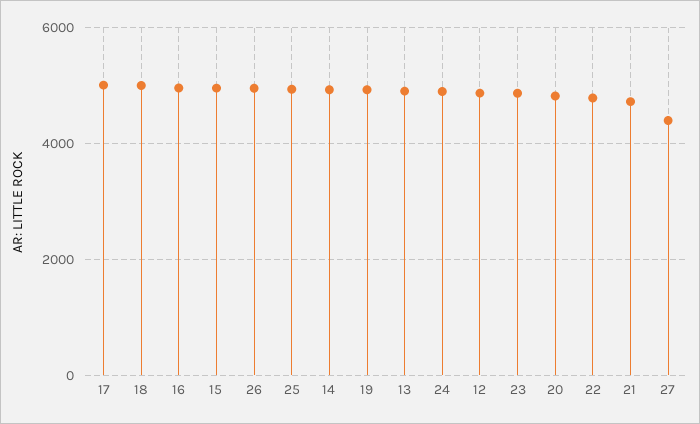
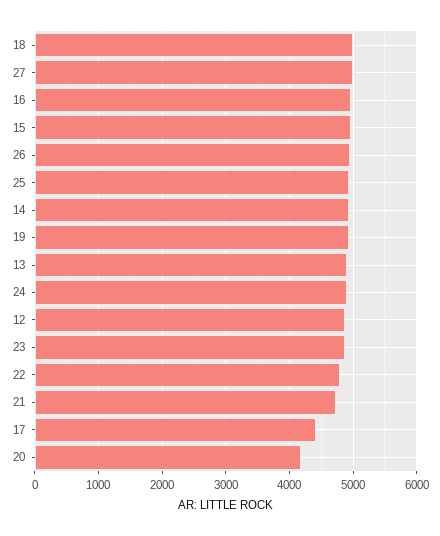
  {
-   "17": 5000,
+   "17": 4400,
    "18": 5000,
    "16": 5000,
    "15": 5000,
    "26": 5000,
    "25": 4900,
    "14": 4900,
    "19": 4900,
    "13": 4900,
    "24": 4900,
    "12": 4900,
    "23": 4900,
-   "20": 4800,
+   "20": 4200,
    "22": 4800,
    "21": 4700,
-   "27": 4400
+   "27": 5000
  }

